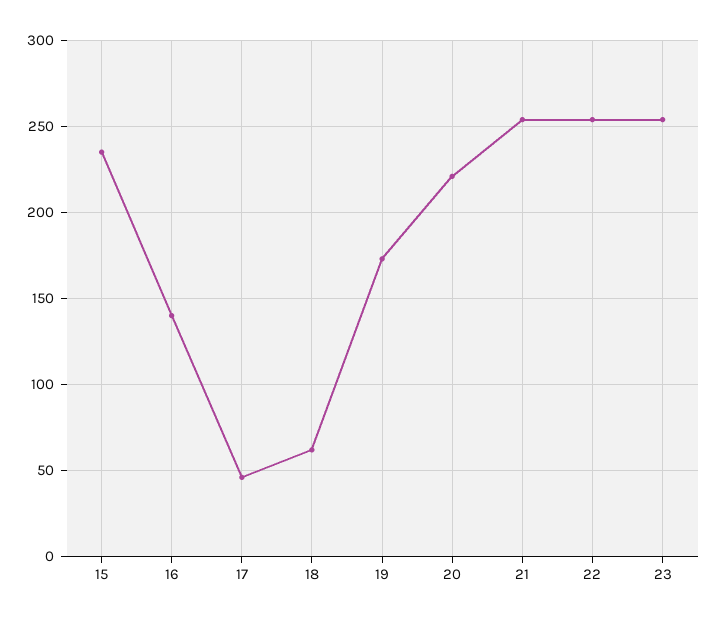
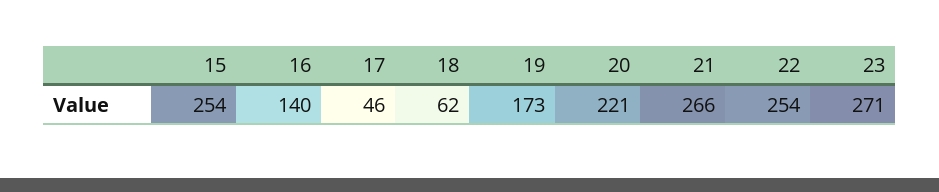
  {
-   "15": 235,
+   "15": 254,
    "16": 140,
    "17": 46,
    "18": 62,
    "19": 173,
    "20": 221,
-   "21": 255,
+   "21": 266,
    "22": 254,
-   "23": 255
+   "23": 271
  }

